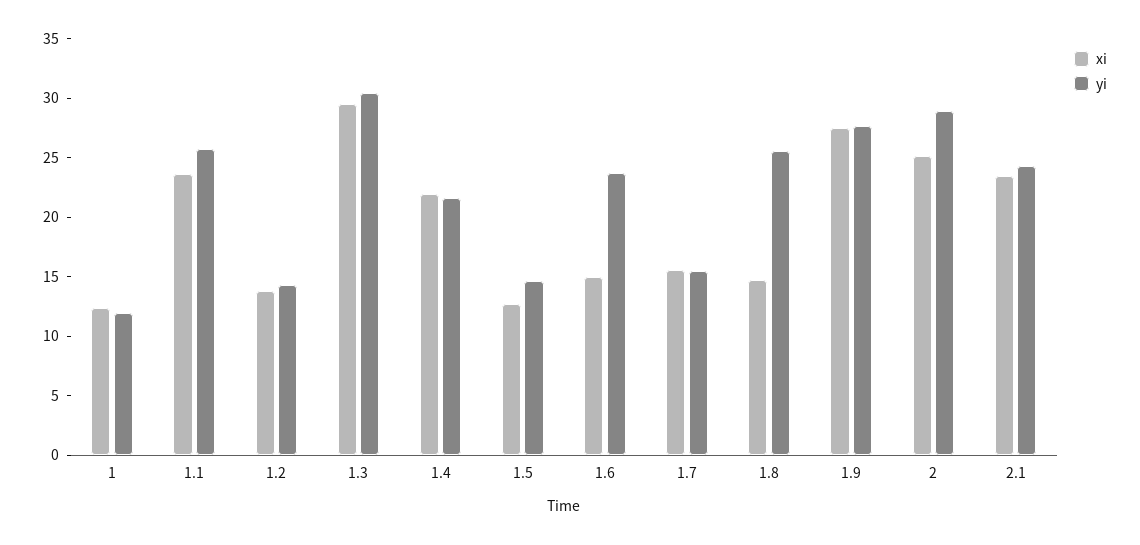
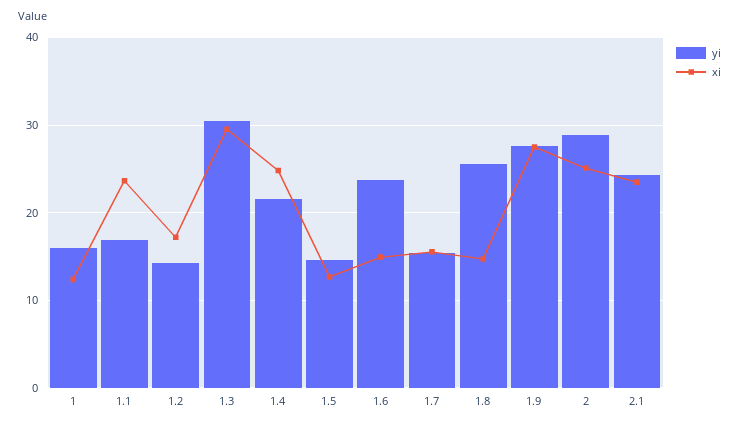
  {
    "xi": {
      "1": 12,
      "1.1": 24,
-     "1.2": 14,
+     "1.2": 17,
      "1.3": 30,
-     "1.4": 22,
+     "1.4": 25,
      "1.5": 13,
      "1.6": 15,
      "1.7": 16,
      "1.8": 15,
      "1.9": 28,
      "2": 25,
      "2.1": 23
    },
    "yi": {
-     "1": 12,
+     "1": 16,
-     "1.1": 26,
+     "1.1": 17,
      "1.2": 14,
      "1.3": 30,
      "1.4": 22,
      "1.5": 15,
      "1.6": 24,
      "1.7": 15,
      "1.8": 26,
      "1.9": 28,
      "2": 29,
      "2.1": 24
    }
  }

